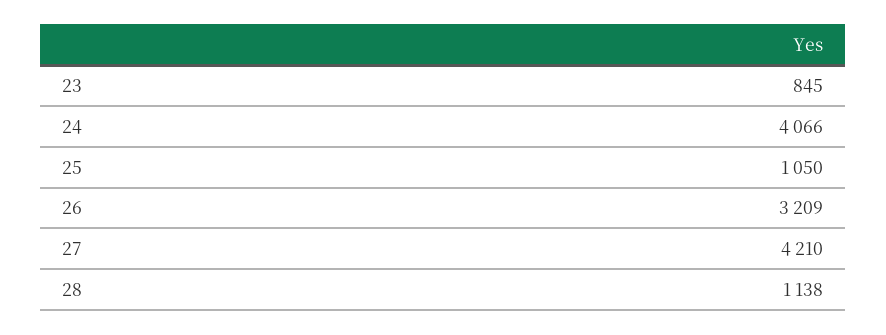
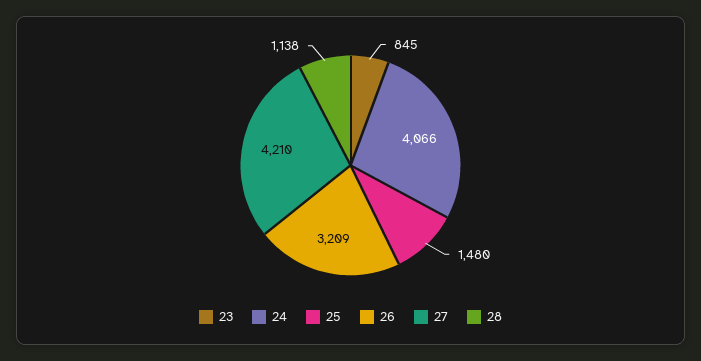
  {
    "23": 845,
    "24": 4066,
-   "25": 1050,
+   "25": 1480,
    "26": 3209,
    "27": 4210,
    "28": 1138
  }

